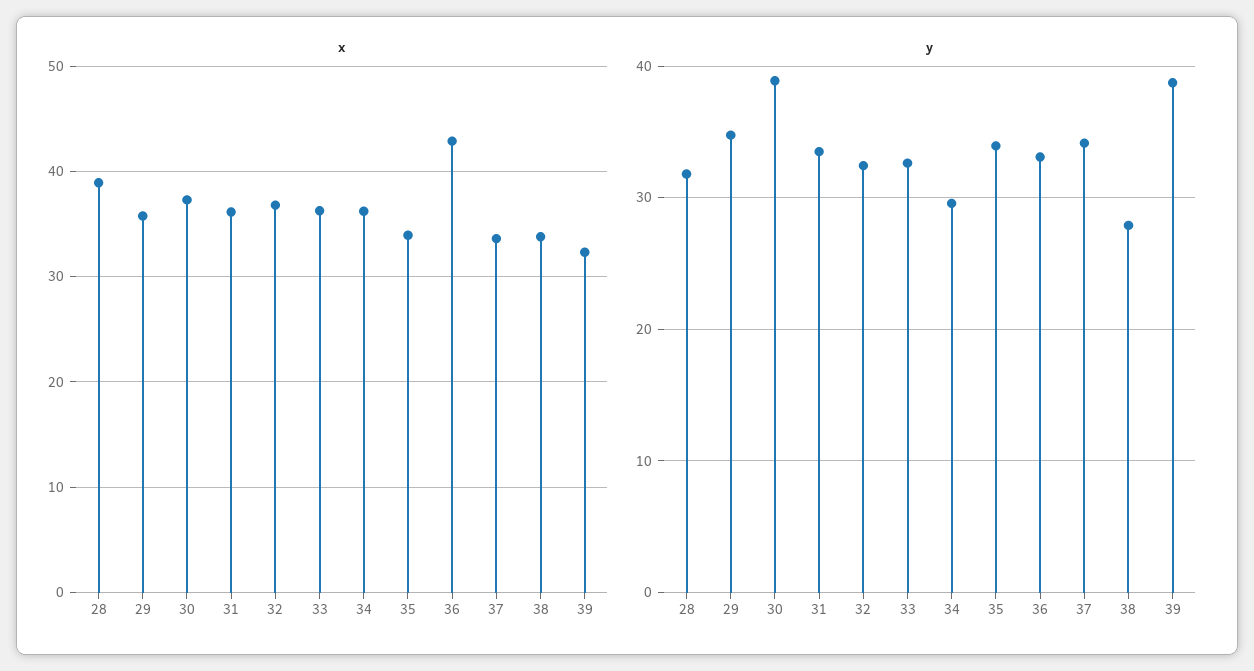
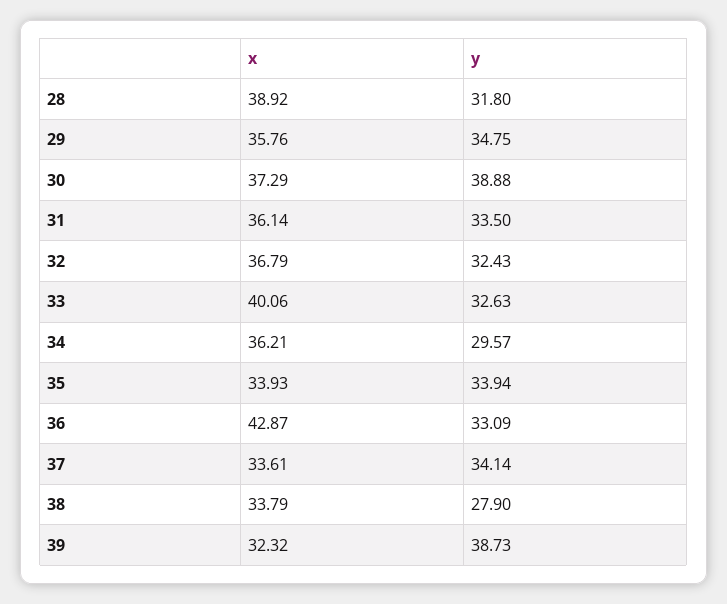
  {
    "x": {
      "28": 38.92,
      "29": 35.76,
      "30": 37.29,
      "31": 36.14,
      "32": 36.79,
-     "33": 36,
+     "33": 40.06,
      "34": 36.21,
      "35": 33.93,
      "36": 42.87,
      "37": 33.61,
      "38": 33.79,
      "39": 32.32
    },
    "y": {
      "28": 31.8,
      "29": 34.75,
      "30": 38.88,
      "31": 33.5,
      "32": 32.43,
      "33": 32.63,
      "34": 29.57,
      "35": 33.94,
      "36": 33.09,
      "37": 34.14,
      "38": 27.9,
      "39": 38.73
    }
  }

